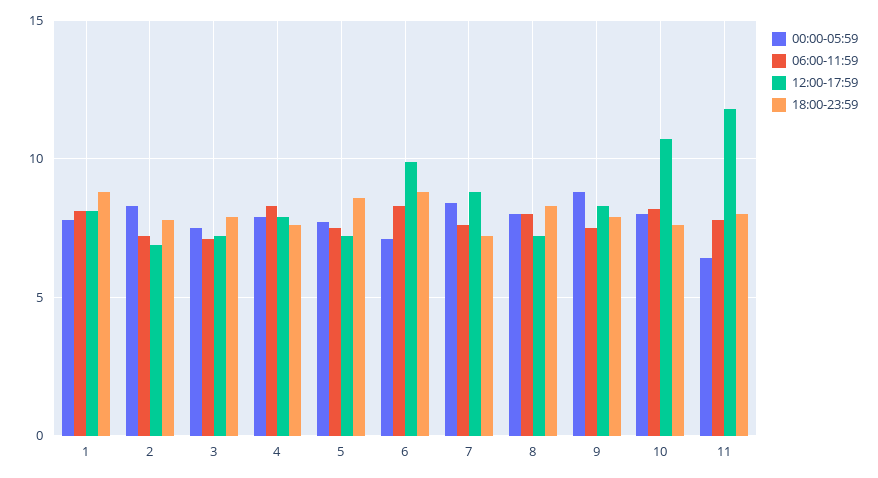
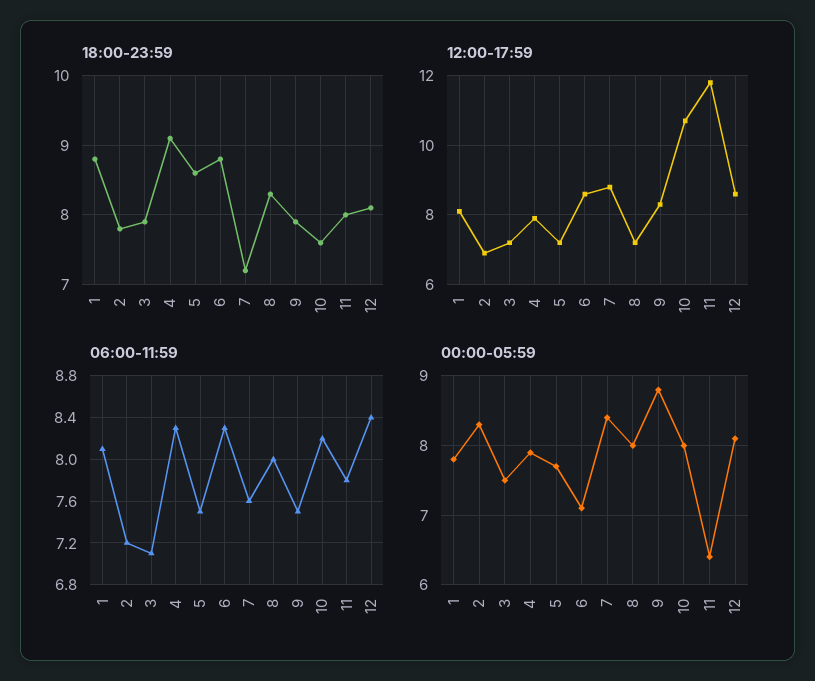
  {
    "00:00-05:59": {
      "1": 7.8,
      "2": 8.3,
      "3": 7.5,
      "4": 7.9,
      "5": 7.7,
      "6": 7.1,
      "7": 8.4,
      "8": 8,
      "9": 8.8,
      "10": 8,
-     "11": 6.4
+     "11": 6.4,
+     "12": 8.1
    },
    "06:00-11:59": {
      "1": 8.1,
      "2": 7.2,
      "3": 7.1,
      "4": 8.3,
      "5": 7.5,
      "6": 8.3,
      "7": 7.6,
      "8": 8,
      "9": 7.5,
      "10": 8.2,
-     "11": 7.8
+     "11": 7.8,
+     "12": 8.4
    },
    "12:00-17:59": {
      "1": 8,
      "2": 7,
      "3": 7,
      "4": 8,
      "5": 7,
-     "6": 10,
+     "6": 8.5,
      "7": 9,
      "8": 7,
      "9": 8.5,
      "10": 10.5,
-     "11": 12
+     "11": 12,
+     "12": 8.5
    },
    "18:00-23:59": {
      "1": 8.8,
      "2": 7.8,
      "3": 7.9,
-     "4": 7.5,
+     "4": 9.1,
      "5": 8.6,
      "6": 8.8,
      "7": 7.2,
      "8": 8.3,
      "9": 7.9,
      "10": 7.6,
-     "11": 8
+     "11": 8,
+     "12": 8.1
    }
  }

